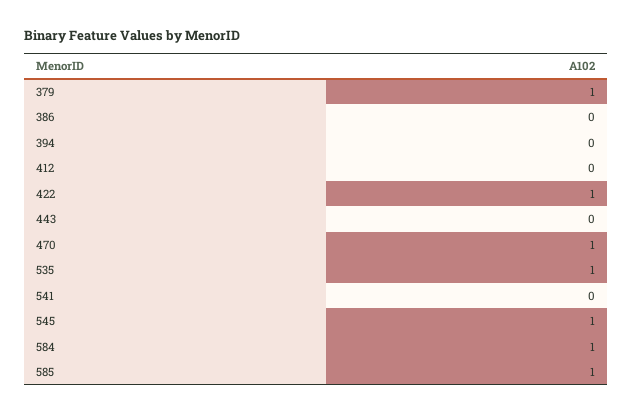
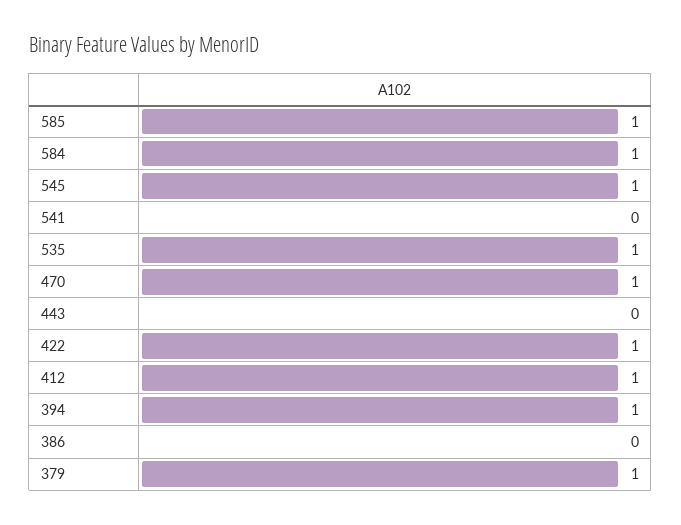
  {
    "379": 1,
    "386": 0,
-   "394": 0,
+   "394": 1,
-   "412": 0,
+   "412": 1,
    "422": 1,
    "443": 0,
    "470": 1,
    "535": 1,
    "541": 0,
    "545": 1,
    "584": 1,
    "585": 1
  }

